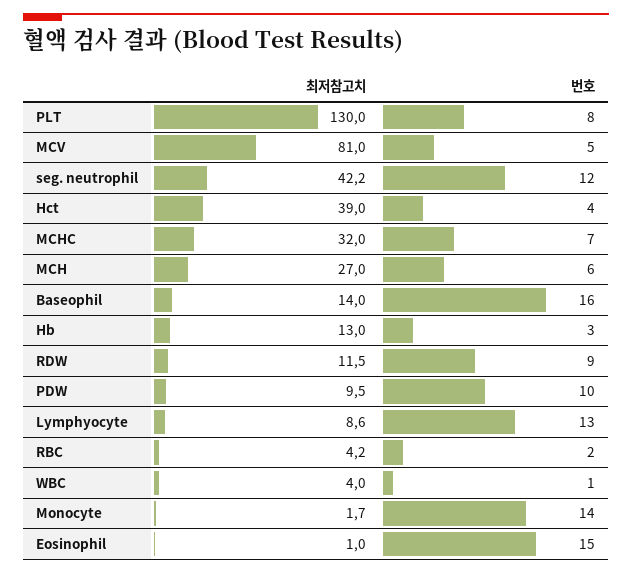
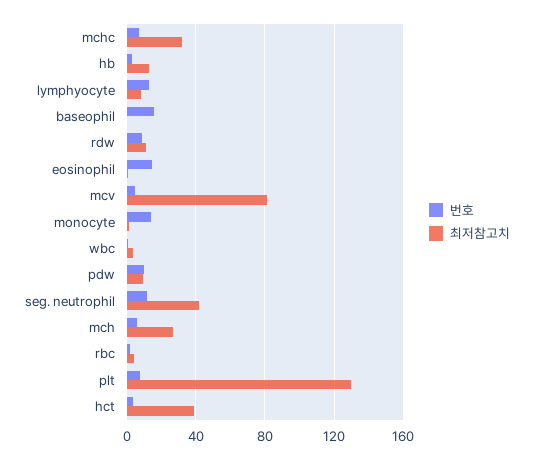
  {
    "최저참고치": {
      "PLT": 130,
      "MCV": 81,
      "seg. neutrophil": 42.2,
      "Hct": 39,
      "MCHC": 32,
      "MCH": 27,
-     "Baseophil": 14,
+     "Baseophil": 0,
      "Hb": 13,
      "RDW": 11.5,
      "PDW": 9.5,
      "Lymphyocyte": 8.6,
      "RBC": 4.2,
      "WBC": 4,
      "Monocyte": 1.7,
      "Eosinophil": 1
    },
    "번호": {
      "PLT": 8,
      "MCV": 5,
      "seg. neutrophil": 12,
      "Hct": 4,
      "MCHC": 7,
      "MCH": 6,
      "Baseophil": 16,
      "Hb": 3,
      "RDW": 9,
      "PDW": 10,
      "Lymphyocyte": 13,
      "RBC": 2,
      "WBC": 1,
      "Monocyte": 14,
      "Eosinophil": 15
    }
  }

